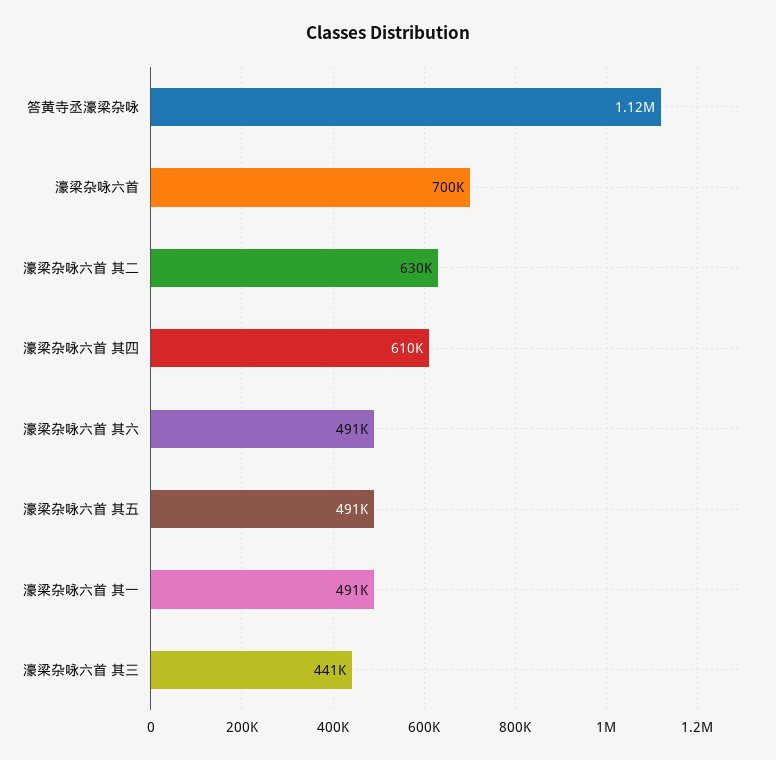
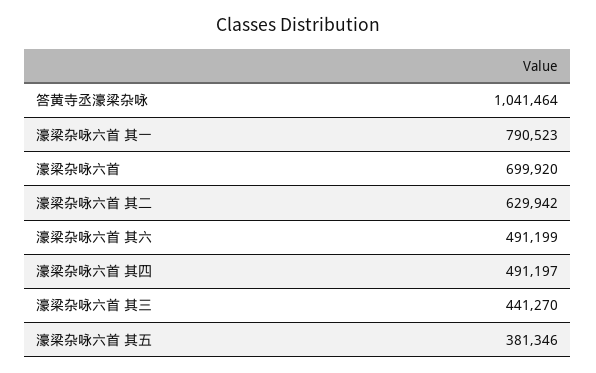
  {
-   "答黄寺丞濠梁杂咏": 1120000,
+   "答黄寺丞濠梁杂咏": 1041464,
    "濠梁杂咏六首": 699920,
    "濠梁杂咏六首 其二": 629942,
-   "濠梁杂咏六首 其四": 610000,
+   "濠梁杂咏六首 其四": 491197,
    "濠梁杂咏六首 其六": 491199,
-   "濠梁杂咏六首 其五": 491000,
+   "濠梁杂咏六首 其五": 381346,
-   "濠梁杂咏六首 其一": 491000,
+   "濠梁杂咏六首 其一": 790523,
    "濠梁杂咏六首 其三": 441270
  }

